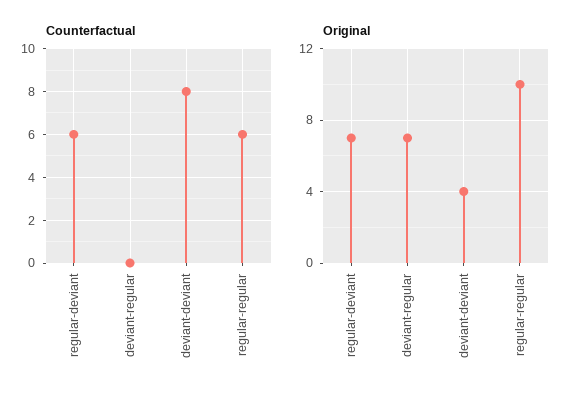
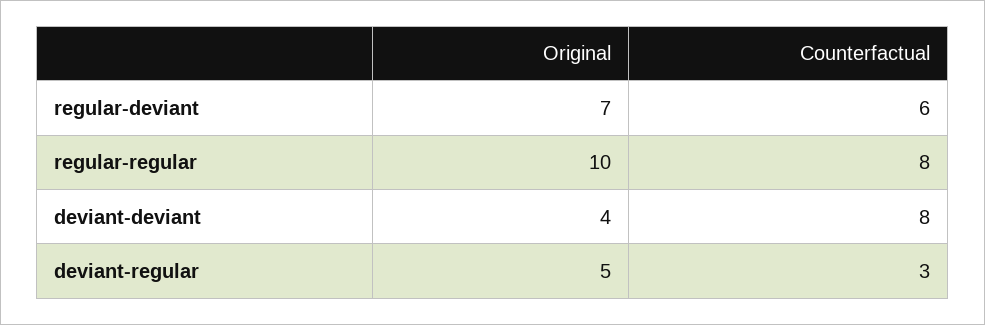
  {
    "Counterfactual": {
      "regular-deviant": 6,
-     "deviant-regular": 0,
+     "deviant-regular": 3,
      "deviant-deviant": 8,
-     "regular-regular": 6
+     "regular-regular": 8
    },
    "Original": {
      "regular-deviant": 7,
-     "deviant-regular": 7,
+     "deviant-regular": 5,
      "deviant-deviant": 4,
      "regular-regular": 10
    }
  }

